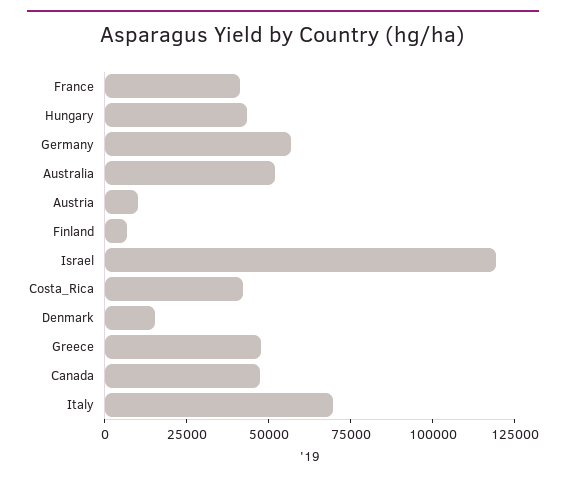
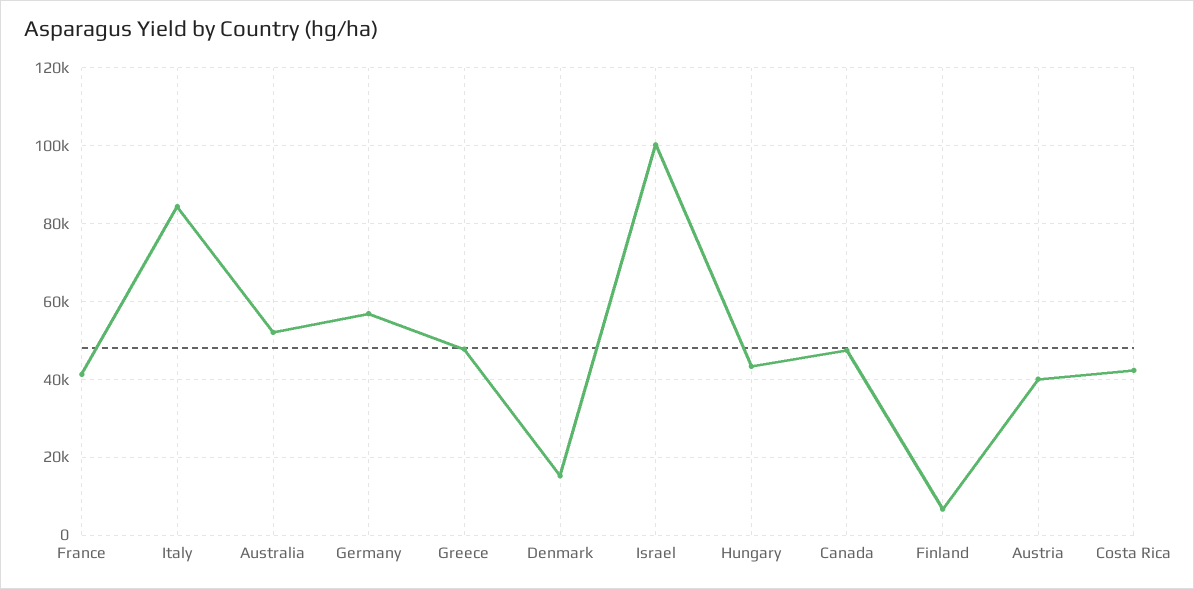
  {
    "France": 42000,
    "Hungary": 44000,
    "Germany": 56000,
    "Australia": 52000,
-   "Austria": 10000,
+   "Austria": 40000,
    "Finland": 6000,
-   "Israel": 120000,
+   "Israel": 100000,
    "Costa_Rica": 42000,
    "Denmark": 16000,
    "Greece": 48000,
    "Canada": 48000,
-   "Italy": 70000
+   "Italy": 84000
  }

